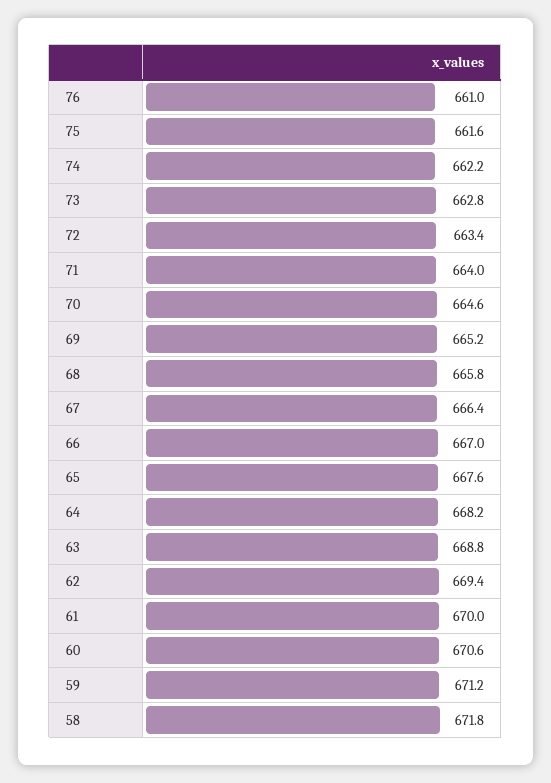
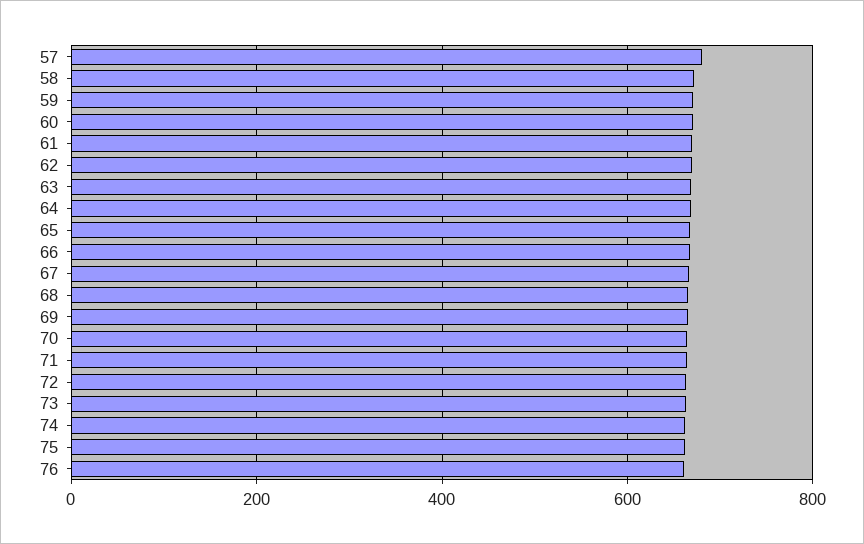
  {
    "76": 661,
    "75": 661.6,
    "74": 662.2,
    "73": 662.8,
    "72": 663.4,
    "71": 664,
    "70": 664.6,
    "69": 665.2,
    "68": 665.8,
    "67": 666.4,
    "66": 667,
    "65": 667.6,
    "64": 668.2,
    "63": 668.8,
    "62": 669.4,
    "61": 670,
    "60": 670.6,
    "59": 671.2,
-   "58": 671.8
+   "58": 671.8,
+   "57": 680
  }

